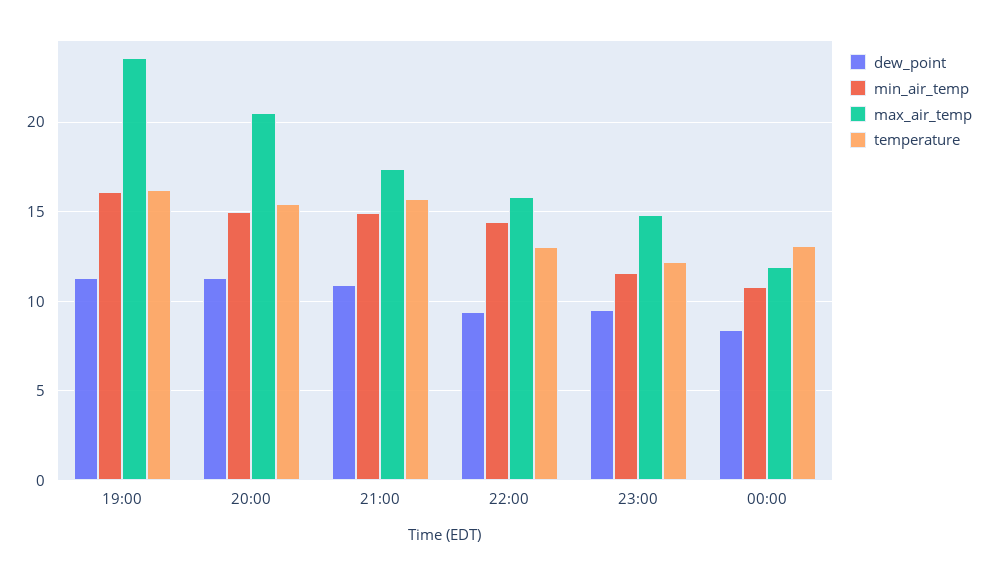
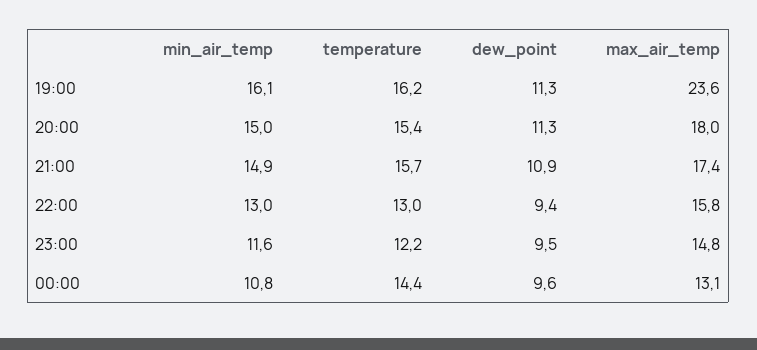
  {
    "dew_point": {
      "19:00": 11.3,
      "20:00": 11.3,
      "21:00": 10.9,
      "22:00": 9.4,
      "23:00": 9.5,
-     "00:00": 8.5
+     "00:00": 9.6
    },
    "min_air_temp": {
      "19:00": 16.1,
      "20:00": 15,
      "21:00": 14.9,
-     "22:00": 14.5,
+     "22:00": 13,
      "23:00": 11.6,
      "00:00": 10.8
    },
    "max_air_temp": {
      "19:00": 23.6,
-     "20:00": 20.5,
+     "20:00": 18,
      "21:00": 17.4,
      "22:00": 15.8,
      "23:00": 14.8,
-     "00:00": 12
+     "00:00": 13.1
    },
    "temperature": {
      "19:00": 16.2,
      "20:00": 15.4,
      "21:00": 15.7,
      "22:00": 13,
      "23:00": 12.2,
-     "00:00": 13
+     "00:00": 14.4
    }
  }

